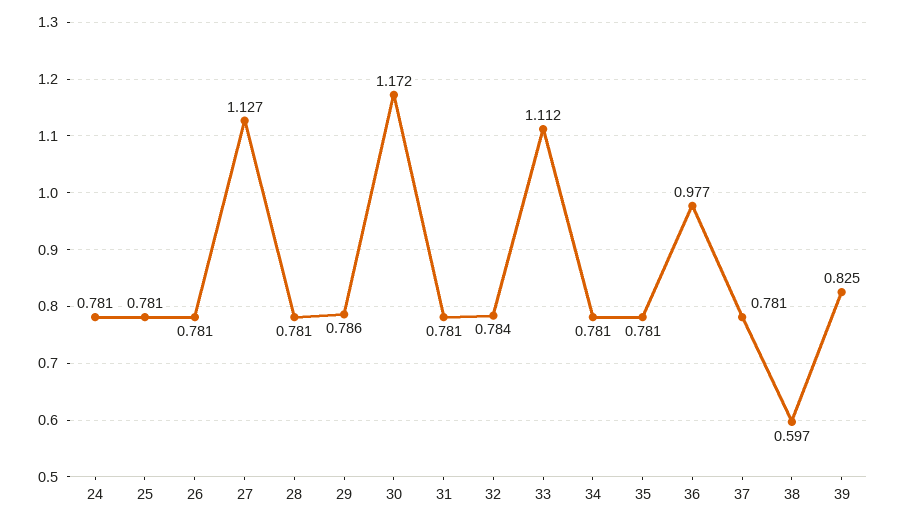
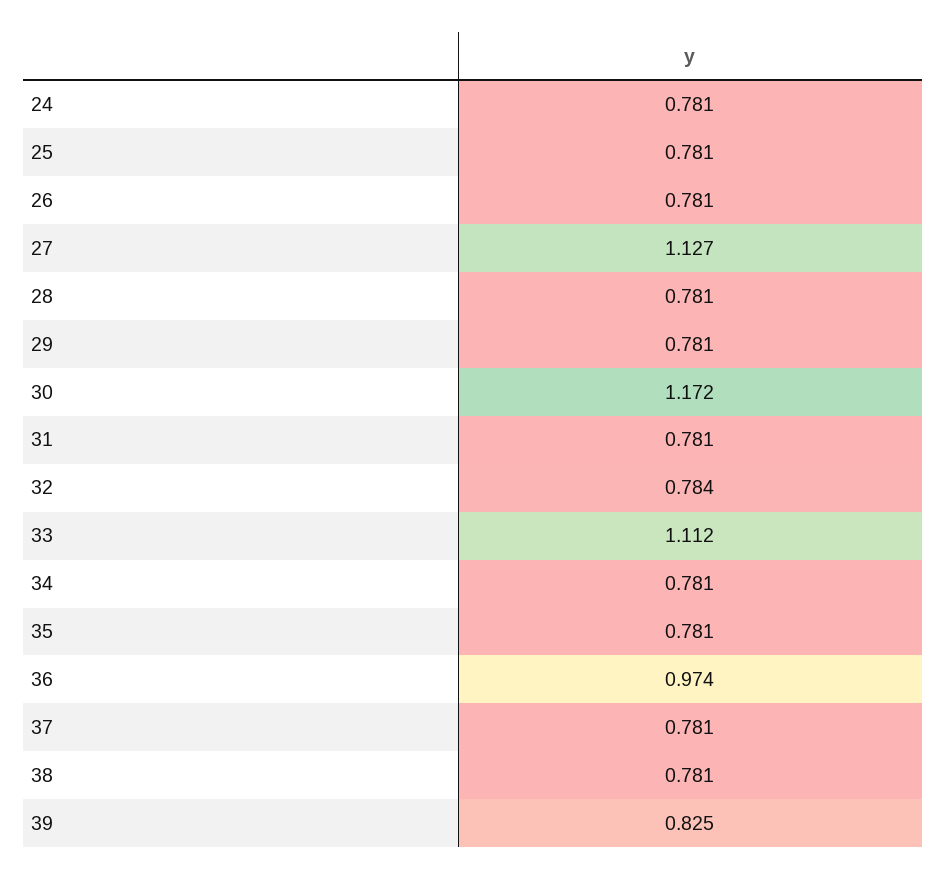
  {
    "24": 0.781,
    "25": 0.781,
    "26": 0.781,
    "27": 1.127,
    "28": 0.781,
-   "29": 0.786,
+   "29": 0.781,
    "30": 1.172,
    "31": 0.781,
    "32": 0.784,
    "33": 1.112,
    "34": 0.781,
    "35": 0.781,
-   "36": 0.977,
+   "36": 0.974,
    "37": 0.781,
-   "38": 0.597,
+   "38": 0.781,
    "39": 0.825
  }

